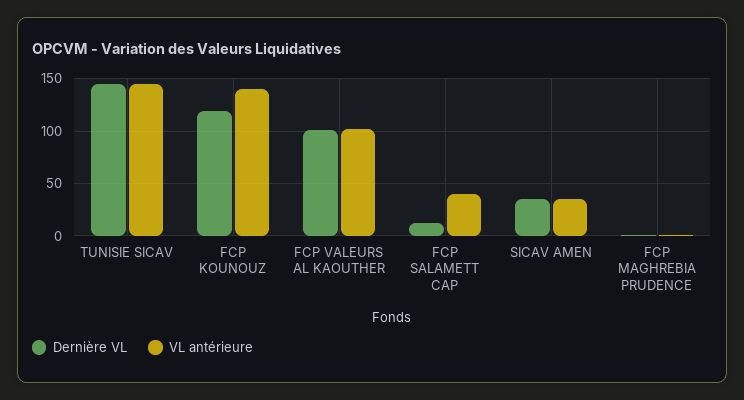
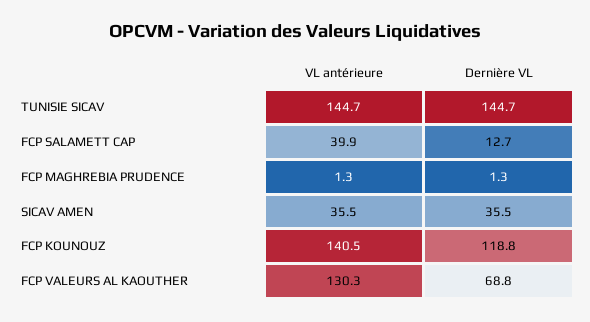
  {
    "Dernière VL": {
      "TUNISIE SICAV": 144.7,
      "FCP KOUNOUZ": 118.8,
-     "FCP VALEURS AL KAOUTHER": 100,
+     "FCP VALEURS AL KAOUTHER": 68.8,
      "FCP SALAMETT CAP": 12.7,
      "SICAV AMEN": 35.5,
      "FCP MAGHREBIA PRUDENCE": 1.3
    },
    "VL antérieure": {
      "TUNISIE SICAV": 144.7,
      "FCP KOUNOUZ": 140.5,
-     "FCP VALEURS AL KAOUTHER": 100,
+     "FCP VALEURS AL KAOUTHER": 130.3,
      "FCP SALAMETT CAP": 39.9,
      "SICAV AMEN": 35.5,
      "FCP MAGHREBIA PRUDENCE": 1.3
    }
  }

